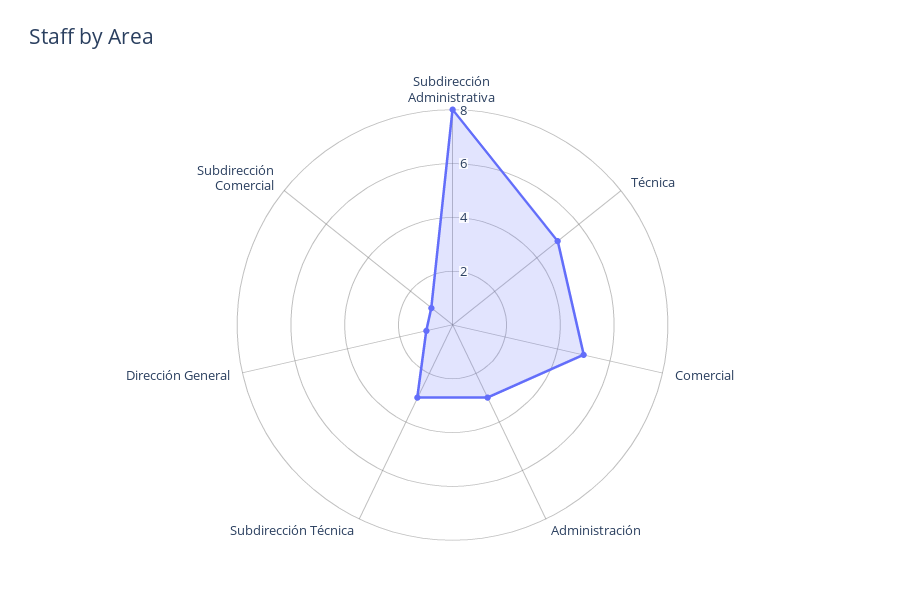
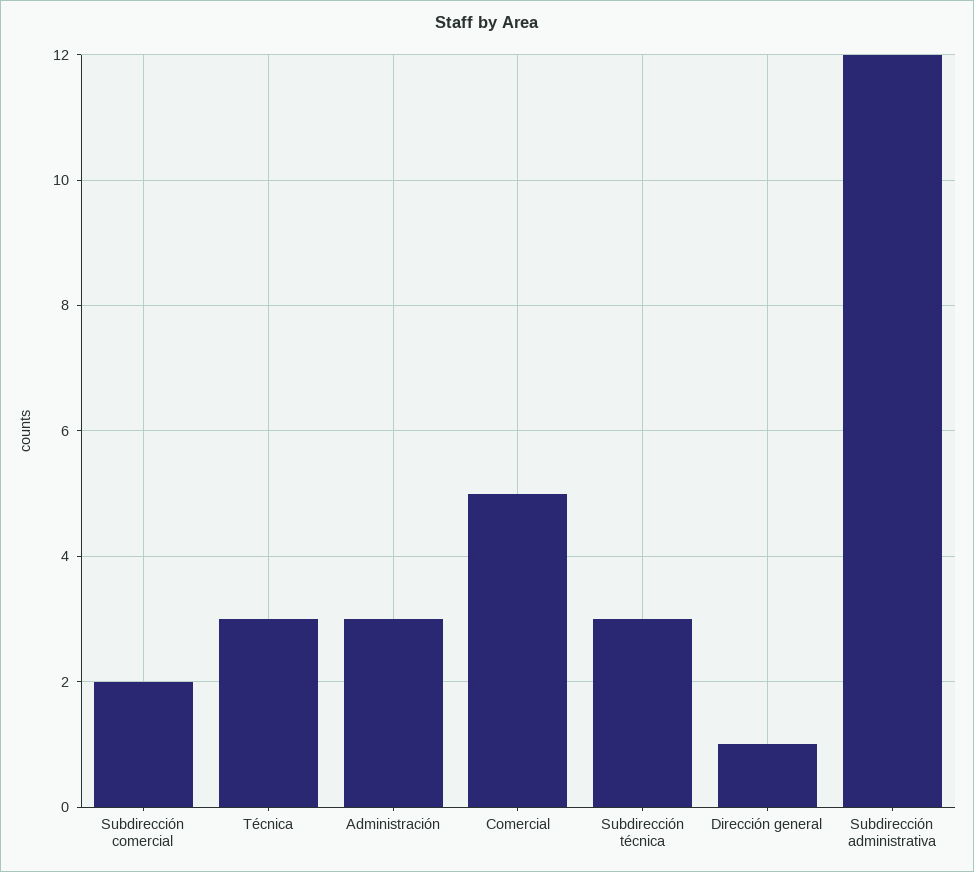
  {
-   "Subdirección Administrativa": 8,
+   "Subdirección Administrativa": 12,
-   "Técnica": 5,
+   "Técnica": 3,
    "Comercial": 5,
    "Administración": 3,
    "Subdirección Técnica": 3,
    "Dirección General": 1,
-   "Subdirección Comercial": 1
+   "Subdirección Comercial": 2
  }

